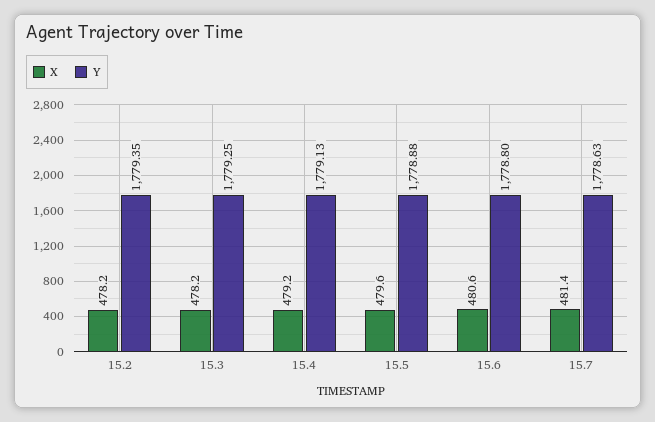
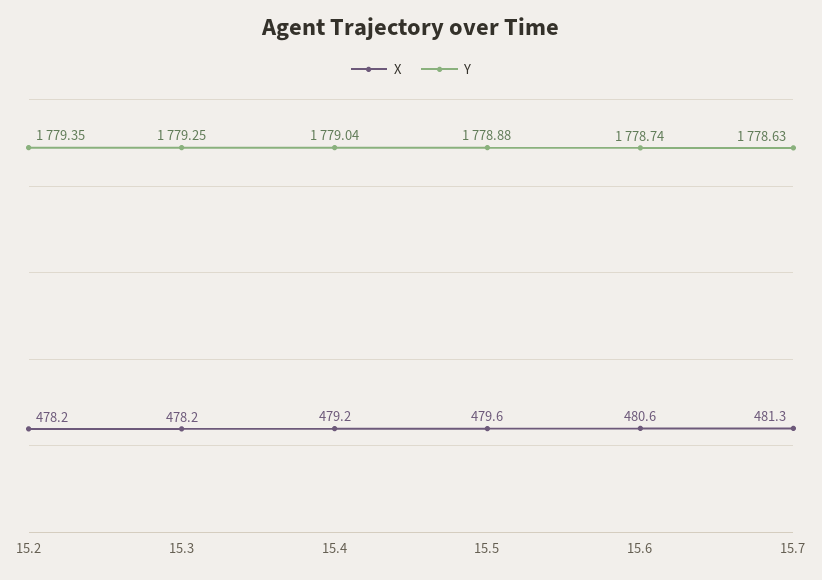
  {
    "X": {
      "15.2": 478.2,
      "15.3": 478.2,
      "15.4": 479.2,
      "15.5": 479.6,
      "15.6": 480.6,
-     "15.7": 481.4
+     "15.7": 481.3
    },
    "Y": {
      "15.2": 1779.35,
      "15.3": 1779.25,
-     "15.4": 1779.13,
+     "15.4": 1779.04,
      "15.5": 1778.88,
-     "15.6": 1778.8,
+     "15.6": 1778.74,
      "15.7": 1778.63
    }
  }

